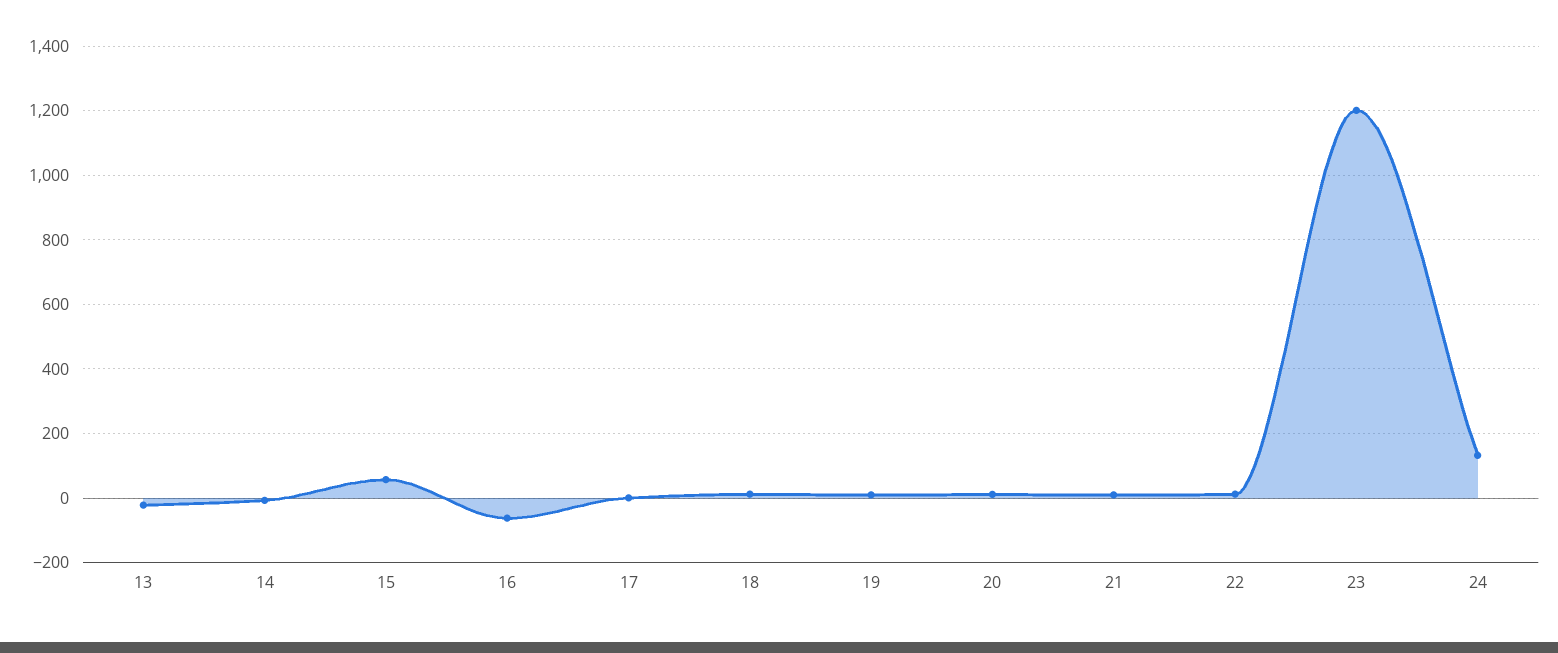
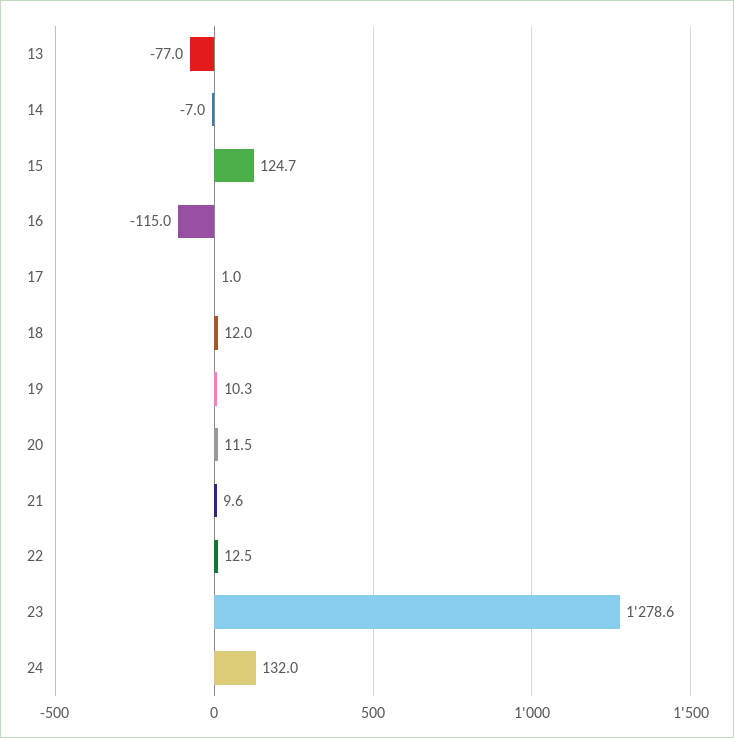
  {
-   "13": -20,
+   "13": -77,
    "14": -7,
-   "15": 60,
+   "15": 124.7,
-   "16": -60,
+   "16": -115,
    "17": 1,
    "18": 12,
    "19": 10.3,
    "20": 11.5,
    "21": 9.6,
    "22": 12.5,
-   "23": 1200,
+   "23": 1278.6,
    "24": 132
  }

